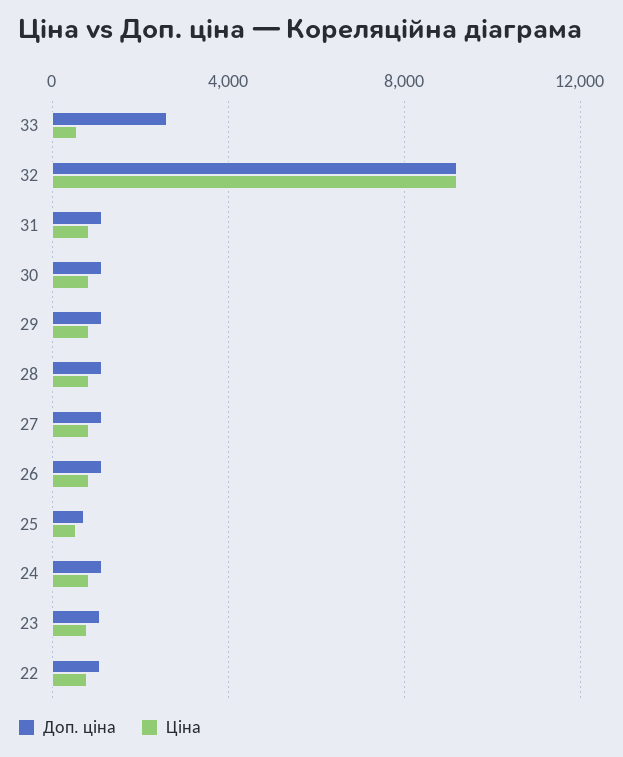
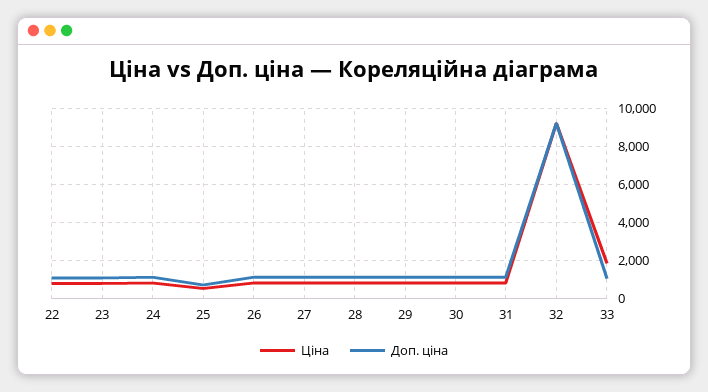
  {
    "Доп. ціна": {
-     "33": 2500,
+     "33": 1000,
      "32": 9000,
      "31": 1000,
      "30": 1000,
      "29": 1000,
      "28": 1000,
      "27": 1000,
      "26": 1000,
      "25": 500,
      "24": 1000,
      "23": 1000,
      "22": 1000
    },
    "Ціна": {
-     "33": 500,
+     "33": 2000,
      "32": 9000,
      "31": 1000,
      "30": 1000,
      "29": 1000,
      "28": 1000,
      "27": 1000,
      "26": 1000,
      "25": 500,
      "24": 1000,
      "23": 1000,
      "22": 1000
    }
  }

